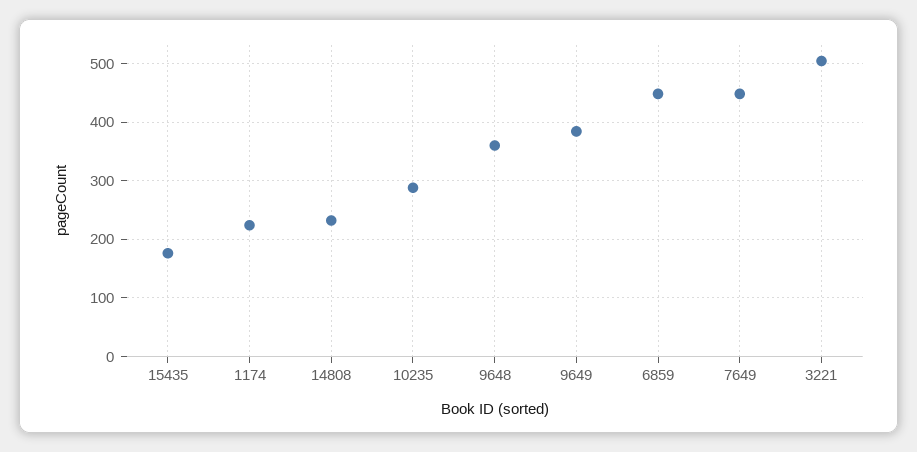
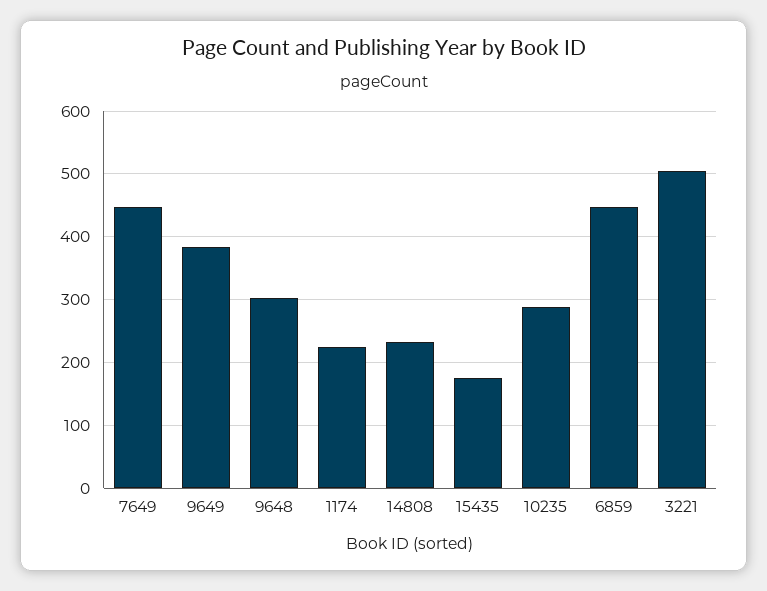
  {
    "15435": 180,
    "1174": 220,
    "14808": 230,
    "10235": 290,
-   "9648": 360,
+   "9648": 300,
    "9649": 380,
    "6859": 450,
    "7649": 450,
    "3221": 500
  }

